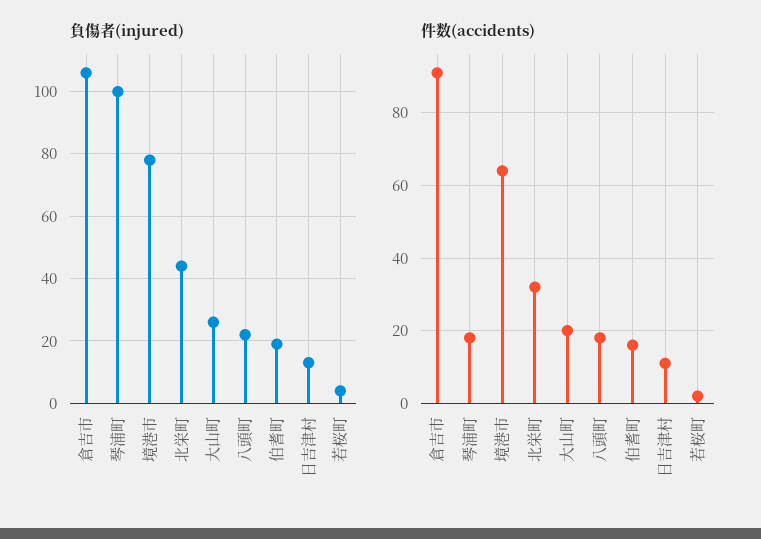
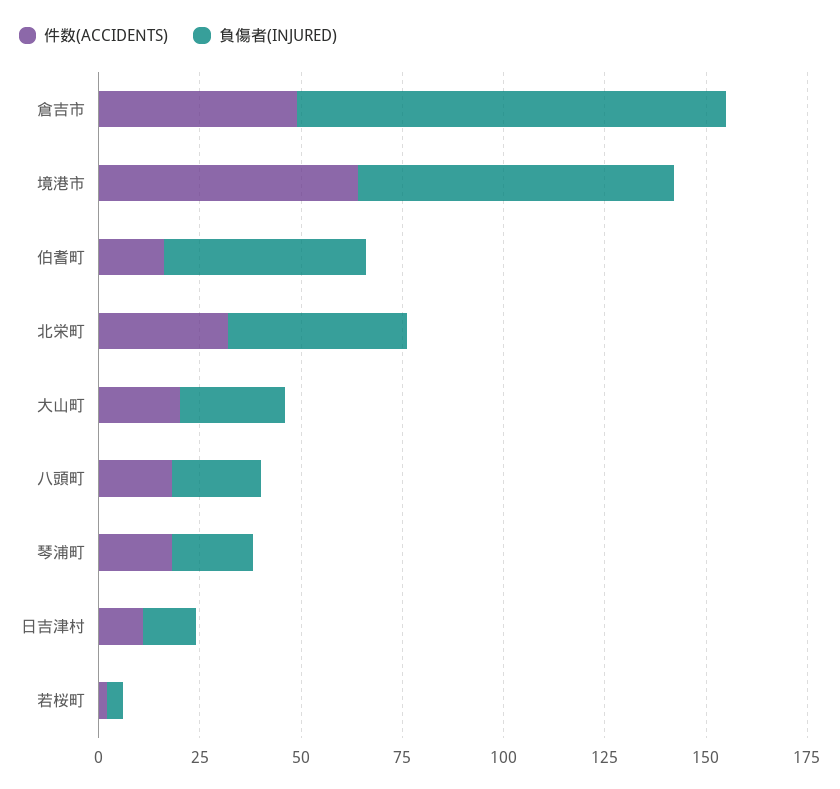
  {
    "負傷者(injured)": {
      "倉吉市": 105,
-     "琴浦町": 100,
+     "琴浦町": 20,
      "境港市": 80,
      "北栄町": 45,
      "大山町": 25,
      "八頭町": 20,
-     "伯耆町": 20,
+     "伯耆町": 50,
      "日吉津村": 15,
      "若桜町": 5
    },
    "件数(accidents)": {
-     "倉吉市": 90,
+     "倉吉市": 50,
      "琴浦町": 20,
      "境港市": 65,
      "北栄町": 30,
      "大山町": 20,
      "八頭町": 20,
      "伯耆町": 15,
      "日吉津村": 10,
      "若桜町": 0
    }
  }

